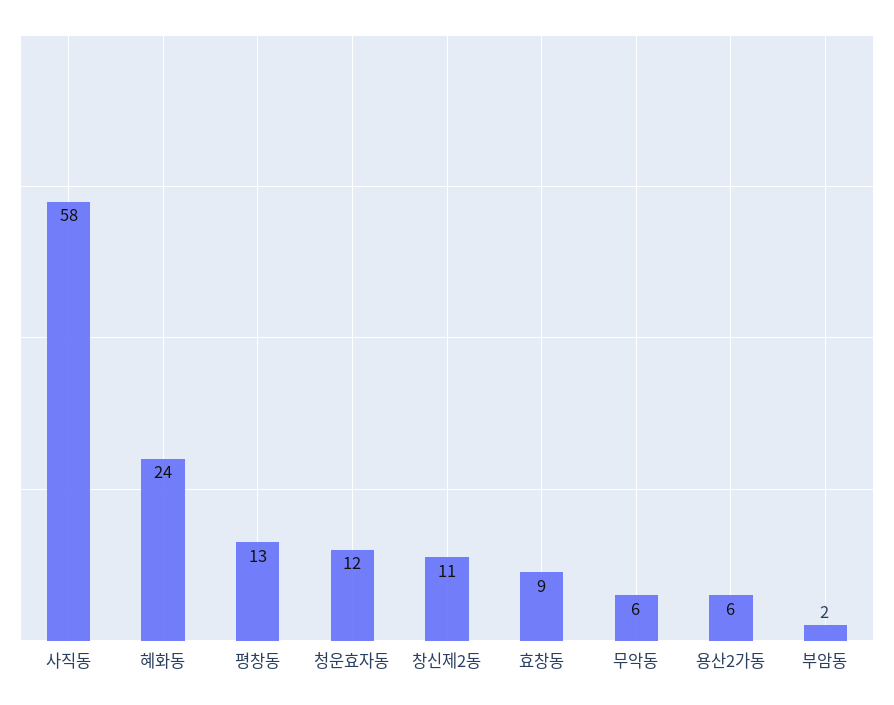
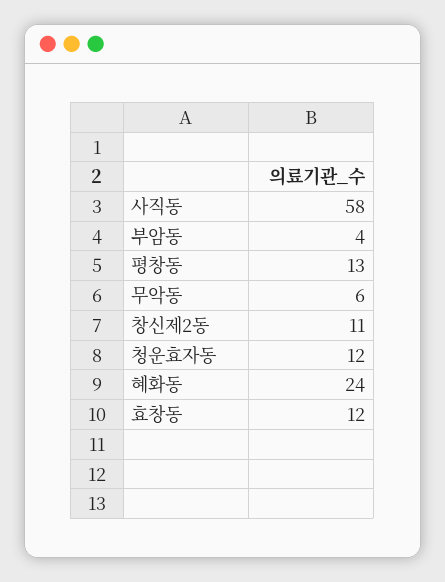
  {
    "사직동": 58,
    "혜화동": 24,
    "평창동": 13,
    "청운효자동": 12,
    "창신제2동": 11,
-   "효창동": 9,
+   "효창동": 12,
    "무악동": 6,
-   "용산2가동": 6,
-   "부암동": 2
+   "부암동": 4
  }

